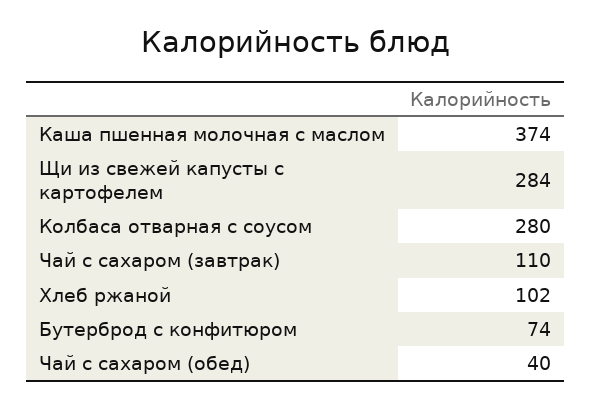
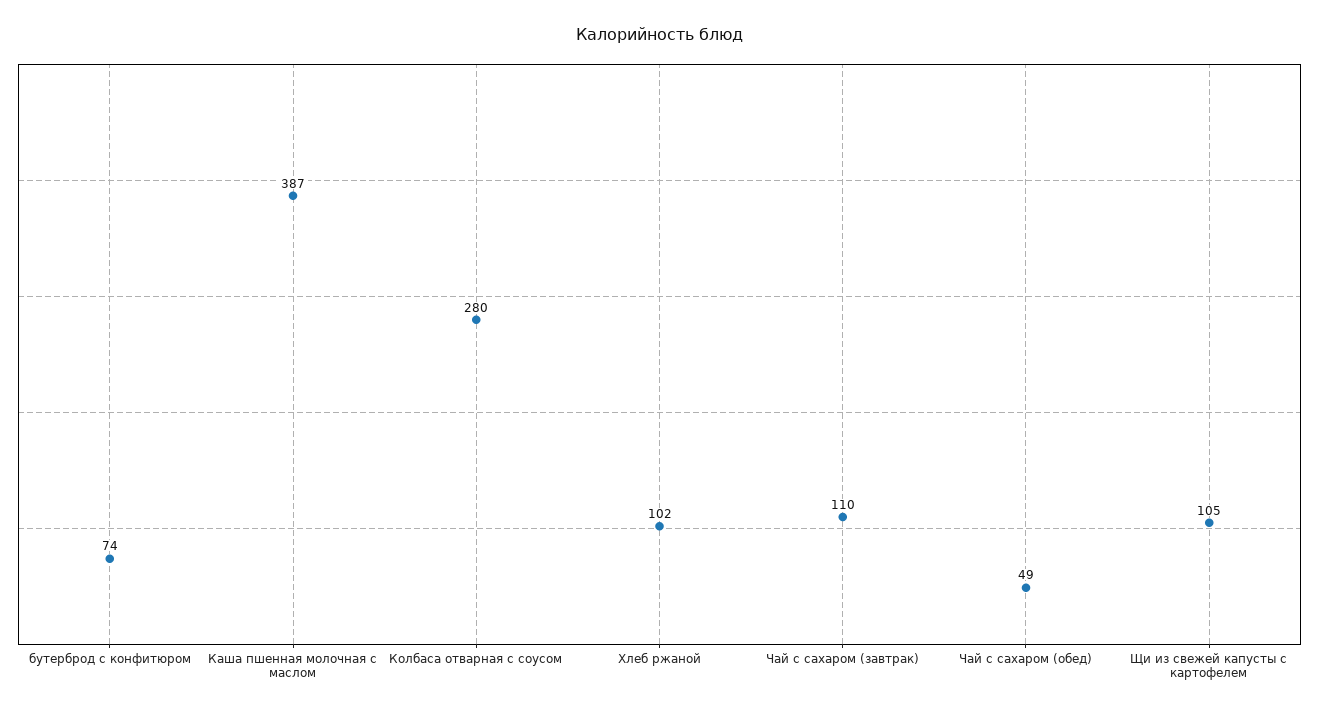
  {
-   "Каша пшенная молочная с маслом": 374,
+   "Каша пшенная молочная с маслом": 387,
-   "Щи из свежей капусты с картофелем": 284,
+   "Щи из свежей капусты с картофелем": 105,
    "Колбаса отварная с соусом": 280,
    "Чай с сахаром (завтрак)": 110,
    "Хлеб ржаной": 102,
    "Бутерброд с конфитюром": 74,
-   "Чай с сахаром (обед)": 40
+   "Чай с сахаром (обед)": 49
  }

